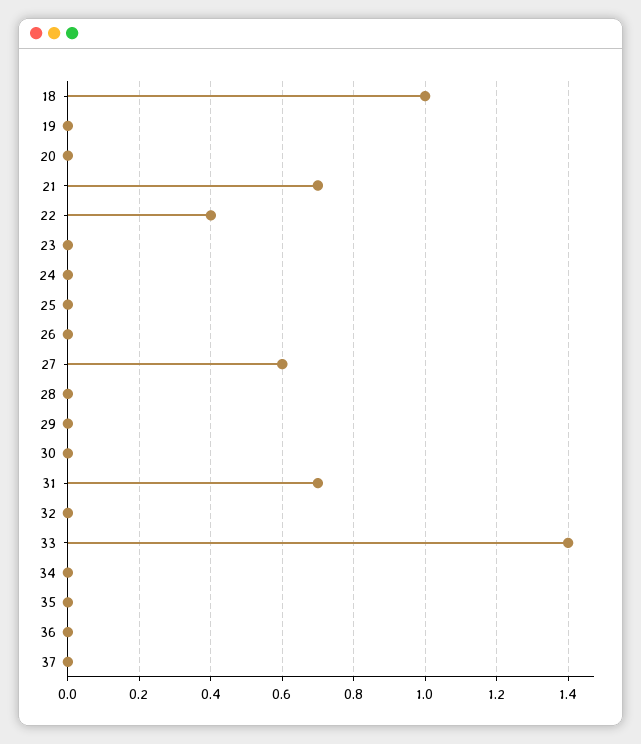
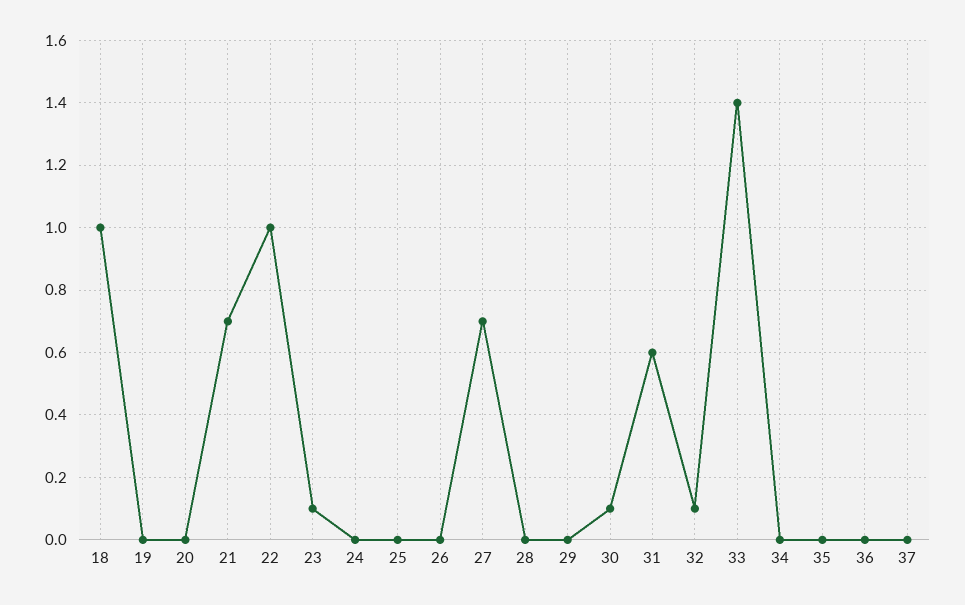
  {
    "18": 1,
    "19": 0,
    "20": 0,
    "21": 0.7,
-   "22": 0.4,
+   "22": 1,
-   "23": 0,
+   "23": 0.1,
    "24": 0,
    "25": 0,
    "26": 0,
-   "27": 0.6,
+   "27": 0.7,
    "28": 0,
    "29": 0,
-   "30": 0,
+   "30": 0.1,
-   "31": 0.7,
+   "31": 0.6,
-   "32": 0,
+   "32": 0.1,
    "33": 1.4,
    "34": 0,
    "35": 0,
    "36": 0,
    "37": 0
  }

